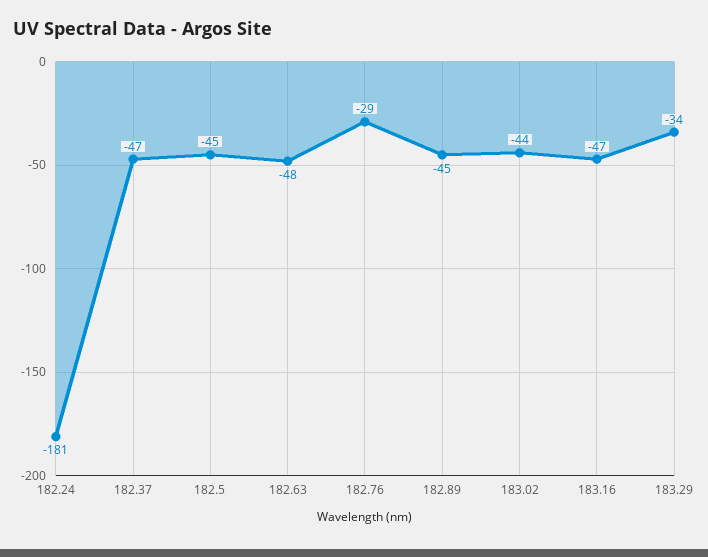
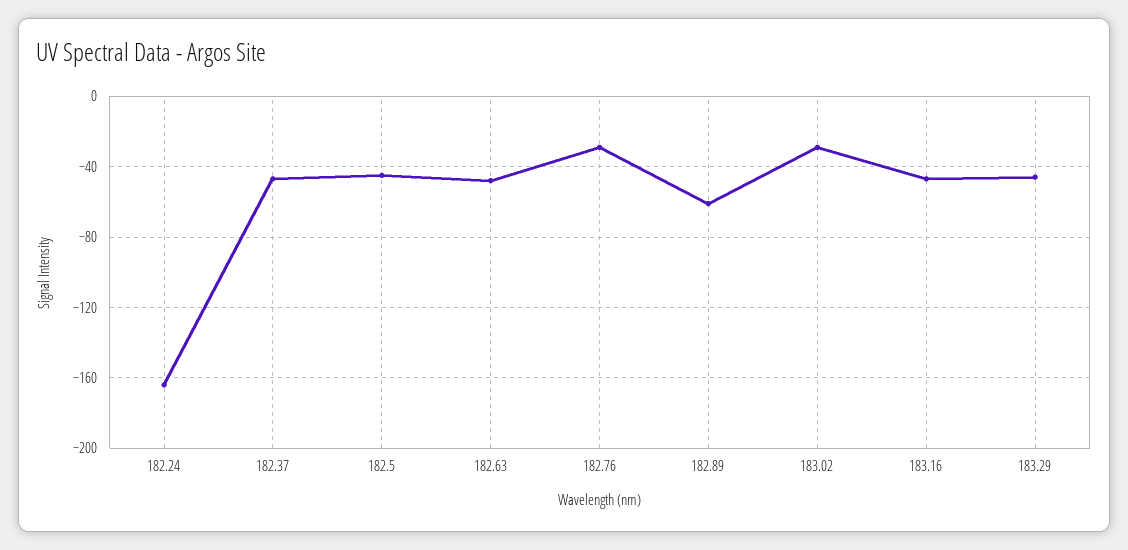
  {
-   "182.24": -181,
+   "182.24": -165,
    "182.37": -47,
    "182.5": -45,
    "182.63": -48,
    "182.76": -29,
-   "182.89": -45,
+   "182.89": -60,
-   "183.02": -44,
+   "183.02": -30,
    "183.16": -47,
-   "183.29": -34
+   "183.29": -45
  }

